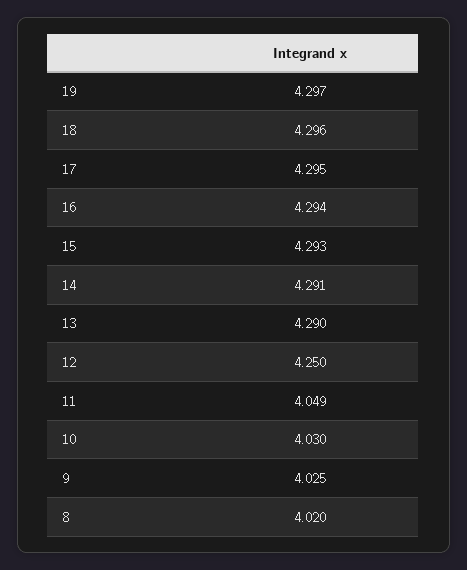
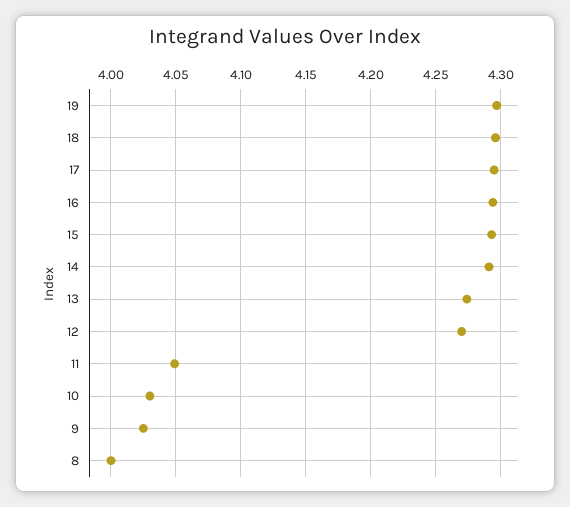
  {
    "19": 4.297,
    "18": 4.296,
    "17": 4.295,
    "16": 4.294,
    "15": 4.293,
    "14": 4.291,
-   "13": 4.29,
+   "13": 4.275,
-   "12": 4.25,
+   "12": 4.27,
    "11": 4.049,
    "10": 4.03,
    "9": 4.025,
-   "8": 4.02
+   "8": 4
  }

